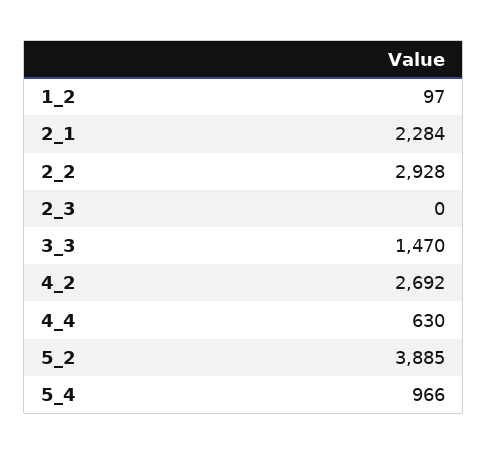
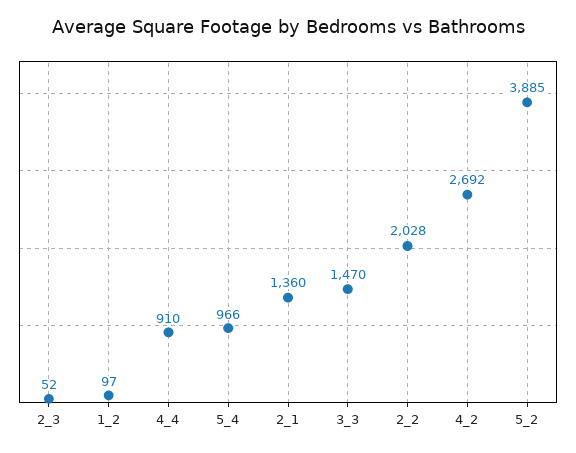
  {
    "1_2": 97,
-   "2_1": 2284,
+   "2_1": 1360,
-   "2_2": 2928,
+   "2_2": 2028,
-   "2_3": 0,
+   "2_3": 52,
    "3_3": 1470,
    "4_2": 2692,
-   "4_4": 630,
+   "4_4": 910,
    "5_2": 3885,
    "5_4": 966
  }

